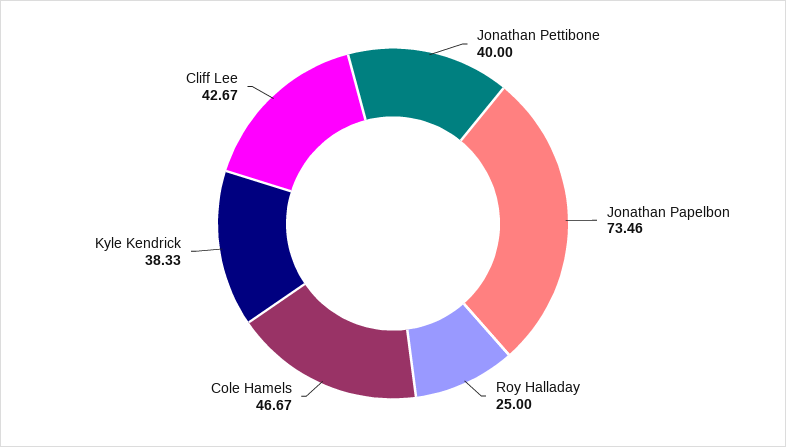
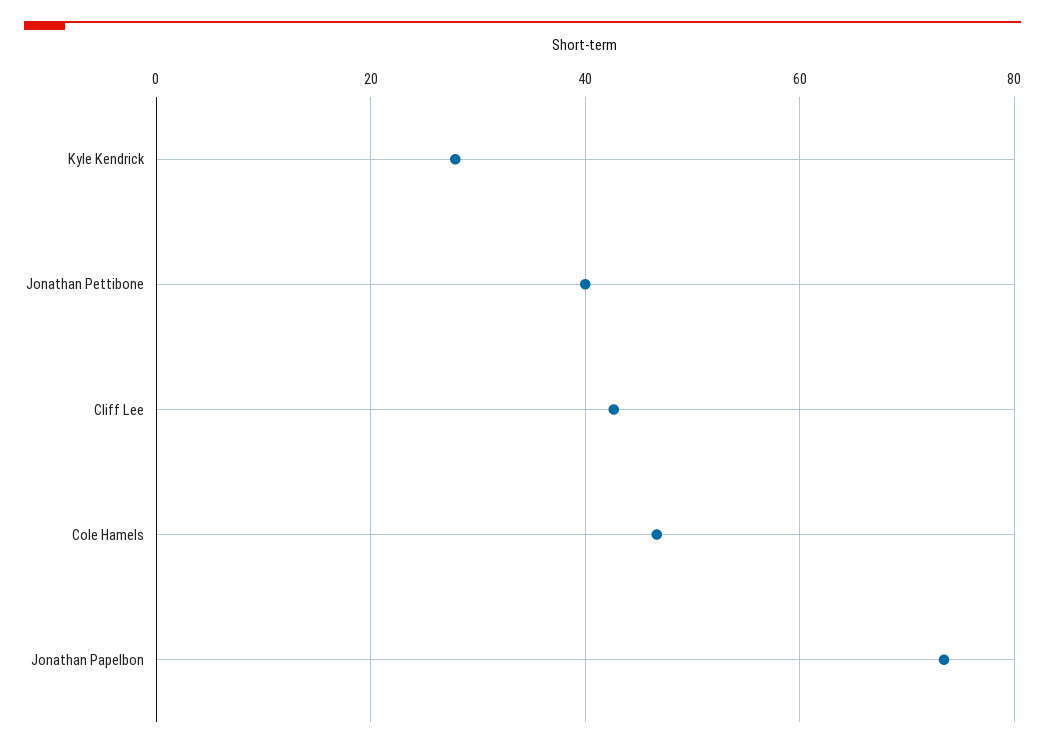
  {
    "Jonathan Pettibone": 40,
    "Jonathan Papelbon": 73.46,
-   "Roy Halladay": 25,
    "Cole Hamels": 46.67,
-   "Kyle Kendrick": 38.33,
+   "Kyle Kendrick": 28,
    "Cliff Lee": 42.67
  }

